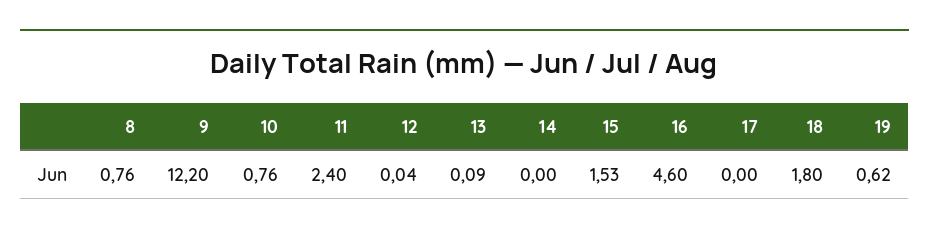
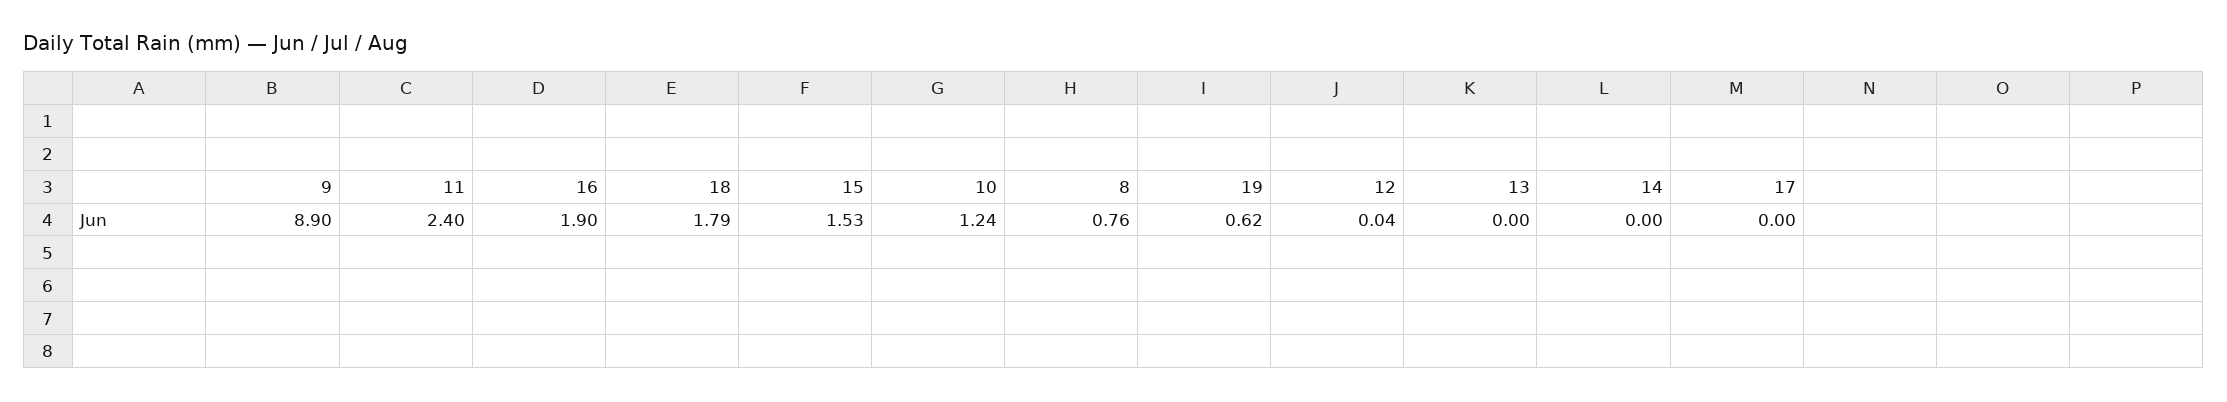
  {
    "8": 0.76,
-   "9": 12.2,
+   "9": 8.9,
-   "10": 0.76,
+   "10": 1.24,
    "11": 2.4,
    "12": 0.04,
-   "13": 0.09,
+   "13": 0,
    "14": 0,
    "15": 1.53,
-   "16": 4.6,
+   "16": 1.9,
    "17": 0,
-   "18": 1.8,
+   "18": 1.79,
    "19": 0.62
  }

